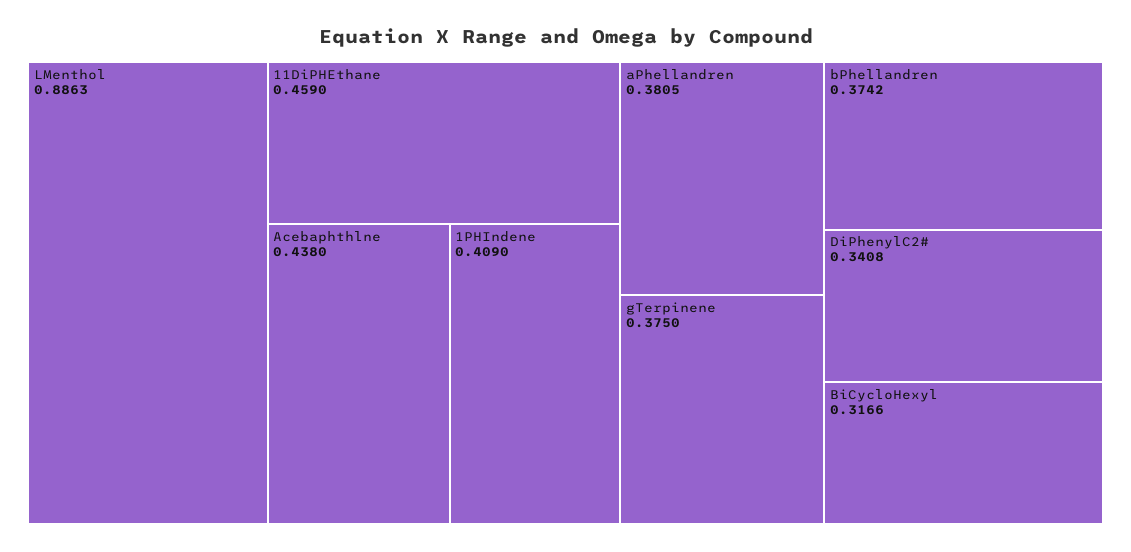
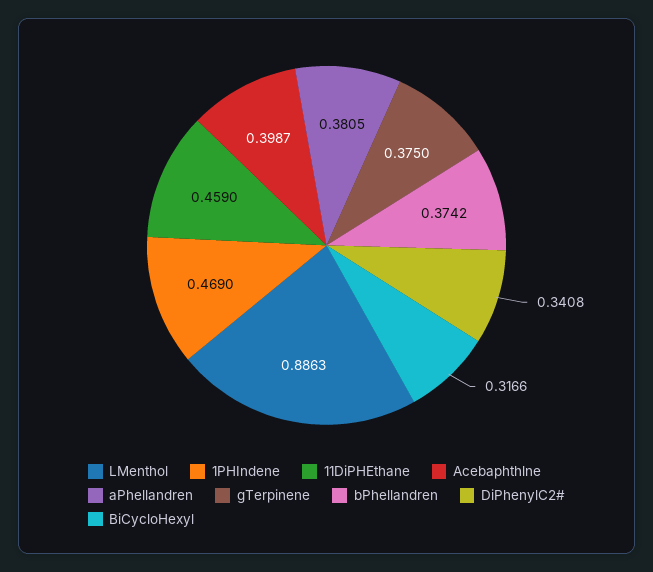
  {
    "LMenthol": 0.8863,
    "11DiPHEthane": 0.459,
-   "Acebaphthlne": 0.438,
+   "Acebaphthlne": 0.3987,
-   "1PHIndene": 0.409,
+   "1PHIndene": 0.469,
    "aPhellandren": 0.3805,
    "gTerpinene": 0.375,
    "bPhellandren": 0.3742,
    "DiPhenylC2#": 0.3408,
    "BiCycloHexyl": 0.3166
  }

